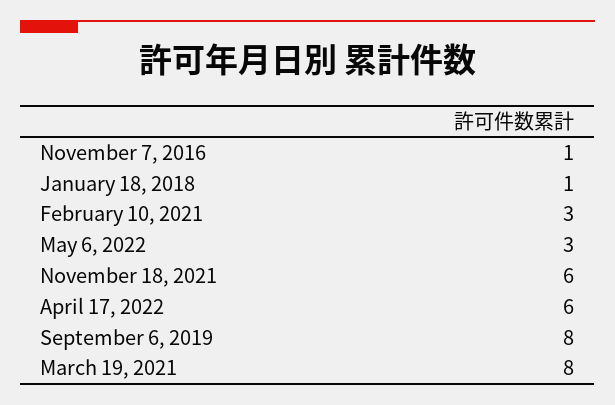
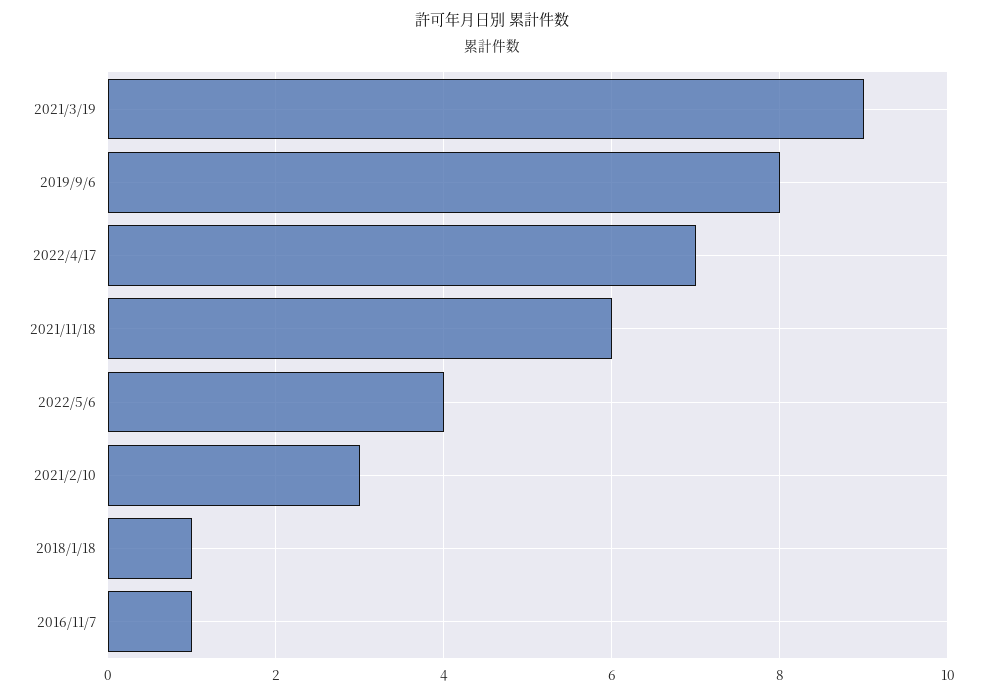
  {
    "November 7, 2016": 1,
    "January 18, 2018": 1,
    "February 10, 2021": 3,
-   "May 6, 2022": 3,
+   "May 6, 2022": 4,
    "November 18, 2021": 6,
-   "April 17, 2022": 6,
+   "April 17, 2022": 7,
    "September 6, 2019": 8,
-   "March 19, 2021": 8
+   "March 19, 2021": 9
  }

